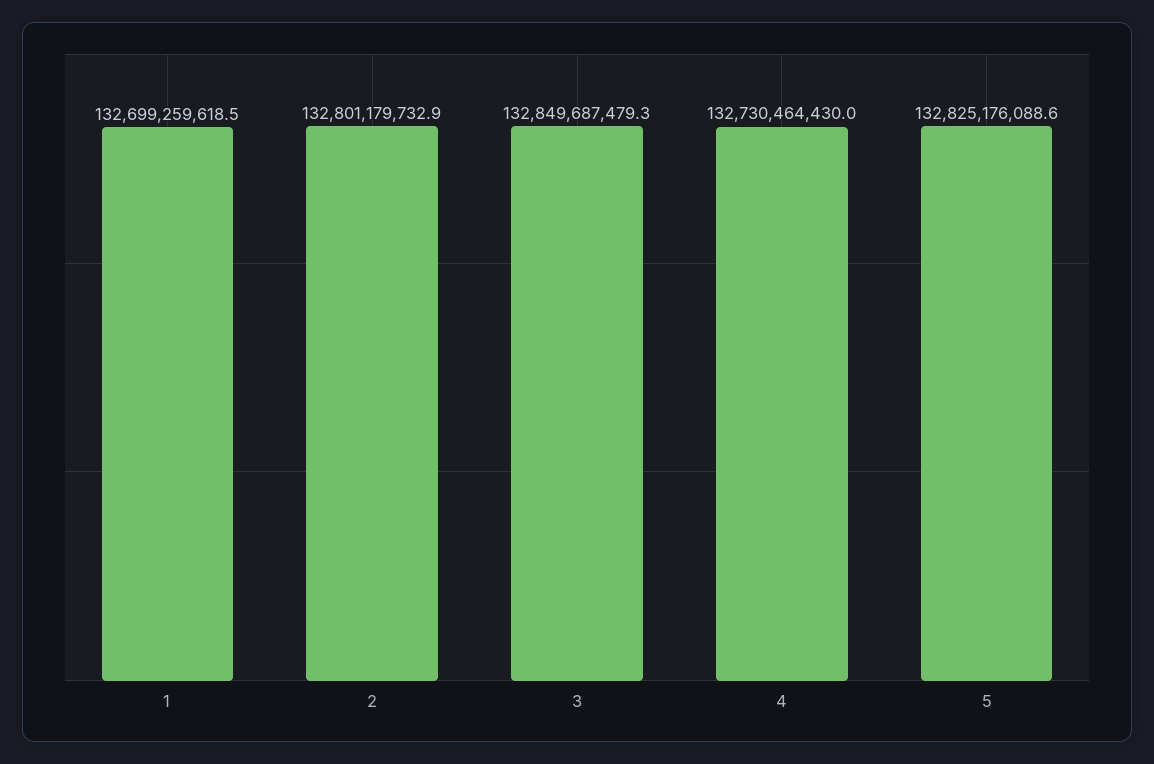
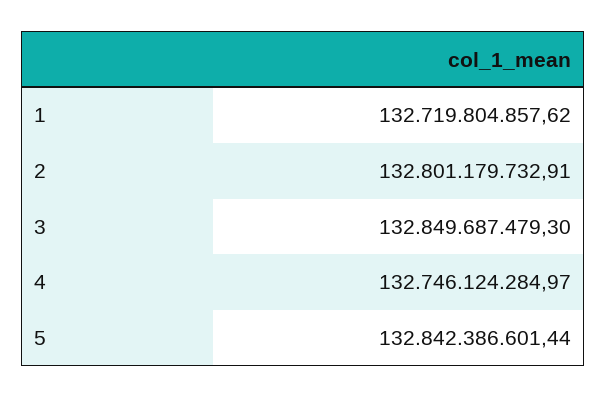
  {
-   "1": 132699259618.5,
+   "1": 132719804857.62,
    "2": 132801179732.91,
    "3": 132849687479.3,
-   "4": 132730464430,
+   "4": 132746124284.97,
-   "5": 132825176088.6
+   "5": 132842386601.44
  }

